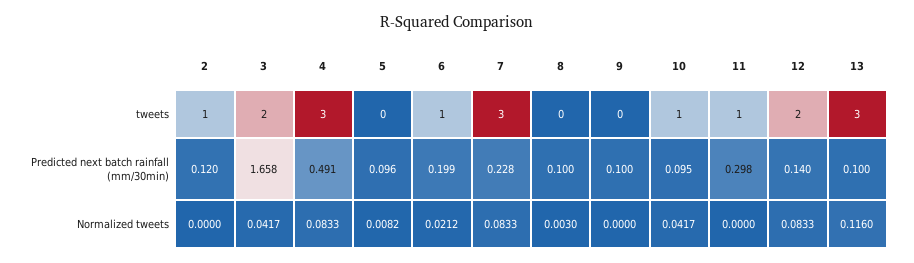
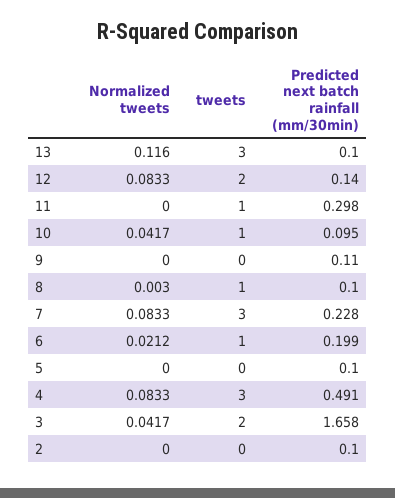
  {
    "2": {
-     "tweets": 1,
+     "tweets": 0,
-     "Predicted next batch rainfall (mm/30min)": 0.12,
+     "Predicted next batch rainfall (mm/30min)": 0.1,
      "Normalized tweets": 0
    },
    "3": {
      "tweets": 2,
      "Predicted next batch rainfall (mm/30min)": 1.658,
      "Normalized tweets": 0.0417
    },
    "4": {
      "tweets": 3,
      "Predicted next batch rainfall (mm/30min)": 0.491,
      "Normalized tweets": 0.0833
    },
    "5": {
      "tweets": 0,
-     "Predicted next batch rainfall (mm/30min)": 0.096,
+     "Predicted next batch rainfall (mm/30min)": 0.1,
-     "Normalized tweets": 0.0082
+     "Normalized tweets": 0
    },
    "6": {
      "tweets": 1,
      "Predicted next batch rainfall (mm/30min)": 0.199,
      "Normalized tweets": 0.0212
    },
    "7": {
      "tweets": 3,
      "Predicted next batch rainfall (mm/30min)": 0.228,
      "Normalized tweets": 0.0833
    },
    "8": {
-     "tweets": 0,
+     "tweets": 1,
      "Predicted next batch rainfall (mm/30min)": 0.1,
      "Normalized tweets": 0.003
    },
    "9": {
      "tweets": 0,
-     "Predicted next batch rainfall (mm/30min)": 0.1,
+     "Predicted next batch rainfall (mm/30min)": 0.11,
      "Normalized tweets": 0
    },
    "10": {
      "tweets": 1,
      "Predicted next batch rainfall (mm/30min)": 0.095,
      "Normalized tweets": 0.0417
    },
    "11": {
      "tweets": 1,
      "Predicted next batch rainfall (mm/30min)": 0.298,
      "Normalized tweets": 0
    },
    "12": {
      "tweets": 2,
      "Predicted next batch rainfall (mm/30min)": 0.14,
      "Normalized tweets": 0.0833
    },
    "13": {
      "tweets": 3,
      "Predicted next batch rainfall (mm/30min)": 0.1,
      "Normalized tweets": 0.116
    }
  }

